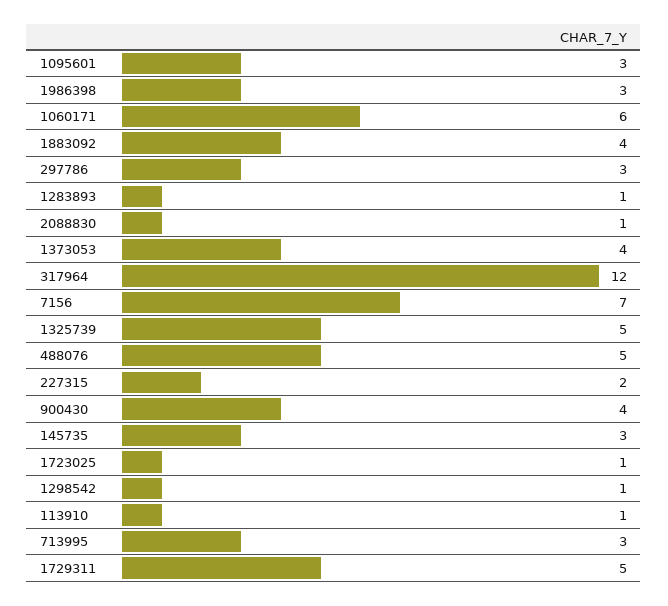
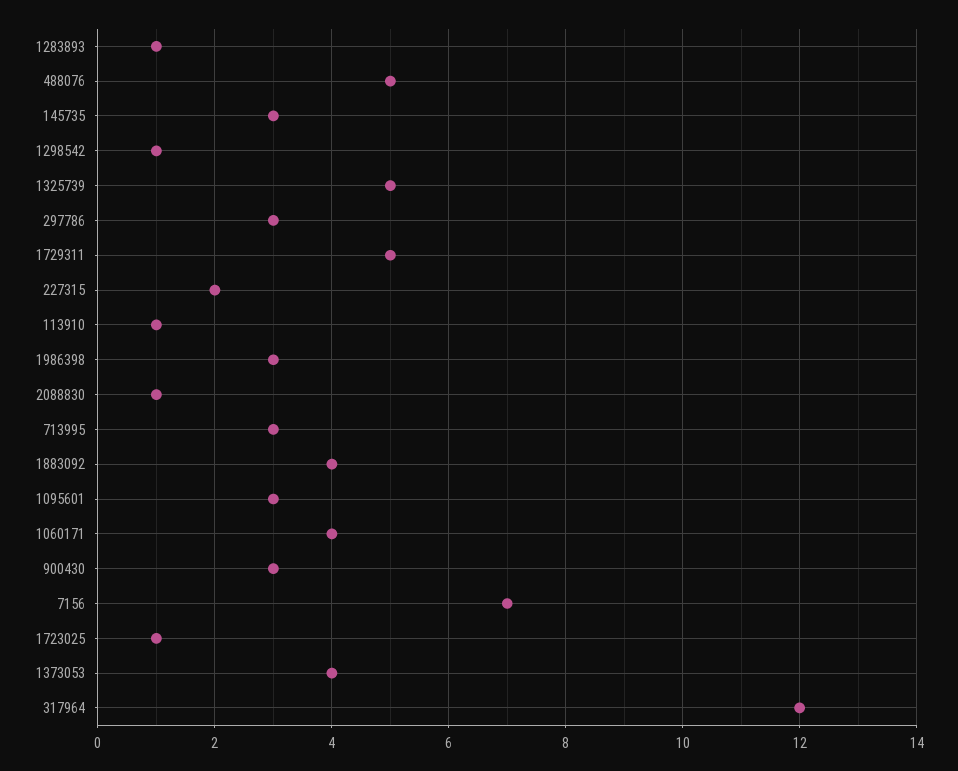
  {
    "1095601": 3,
    "1986398": 3,
-   "1060171": 6,
+   "1060171": 4,
    "1883092": 4,
    "297786": 3,
    "1283893": 1,
    "2088830": 1,
    "1373053": 4,
    "317964": 12,
    "7156": 7,
    "1325739": 5,
    "488076": 5,
    "227315": 2,
-   "900430": 4,
+   "900430": 3,
    "145735": 3,
    "1723025": 1,
    "1298542": 1,
    "113910": 1,
    "713995": 3,
    "1729311": 5
  }

